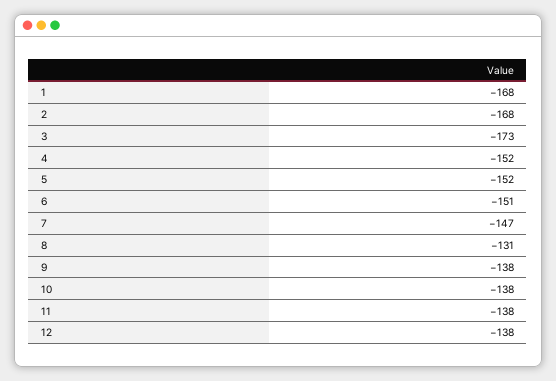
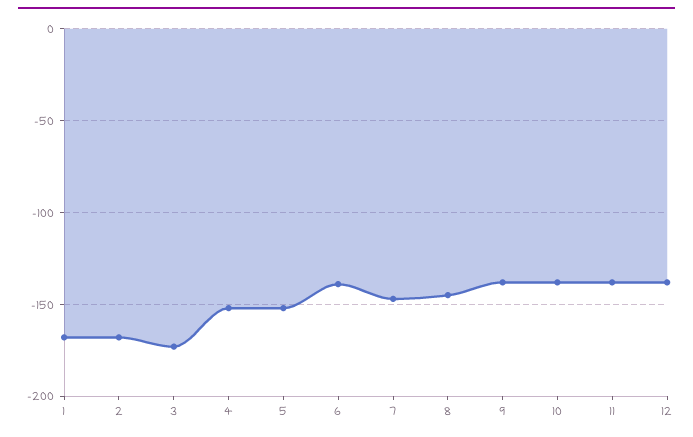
  {
    "1": -168,
    "2": -168,
    "3": -173,
    "4": -152,
    "5": -152,
-   "6": -151,
+   "6": -140,
    "7": -147,
-   "8": -131,
+   "8": -145,
    "9": -138,
    "10": -138,
    "11": -138,
    "12": -138
  }

